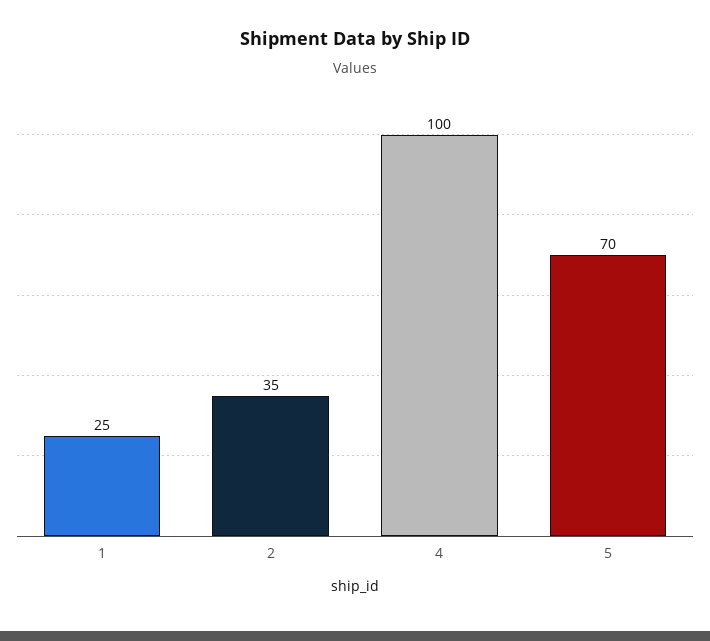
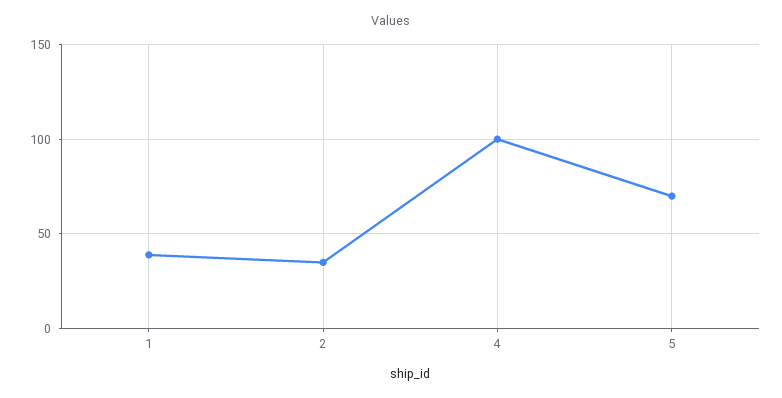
  {
-   "1": 25,
+   "1": 40,
    "2": 35,
    "4": 100,
    "5": 70
  }

